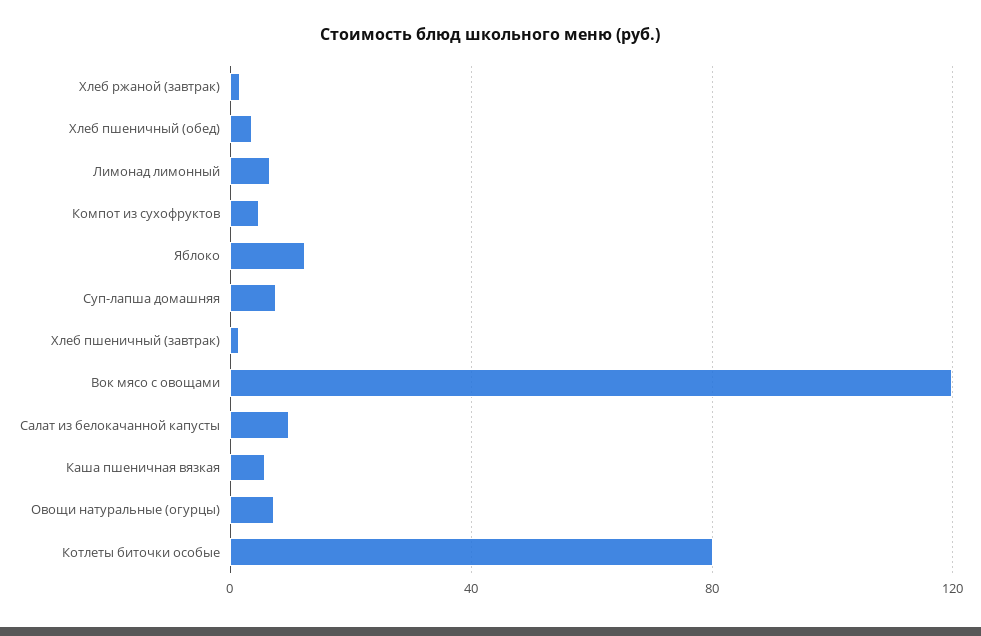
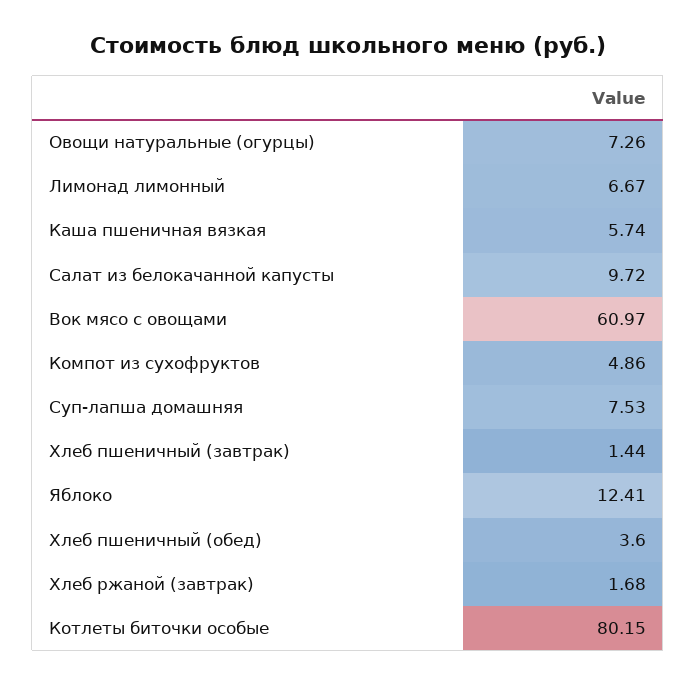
  {
    "Хлеб ржаной (завтрак)": 1.68,
    "Хлеб пшеничный (обед)": 3.6,
    "Лимонад лимонный": 6.67,
    "Компот из сухофруктов": 4.86,
    "Яблоко": 12.41,
    "Суп-лапша домашняя": 7.53,
    "Хлеб пшеничный (завтрак)": 1.44,
-   "Вок мясо с овощами": 120,
+   "Вок мясо с овощами": 60.97,
    "Салат из белокачанной капусты": 9.72,
    "Каша пшеничная вязкая": 5.74,
    "Овощи натуральные (огурцы)": 7.26,
    "Котлеты биточки особые": 80.15
  }

